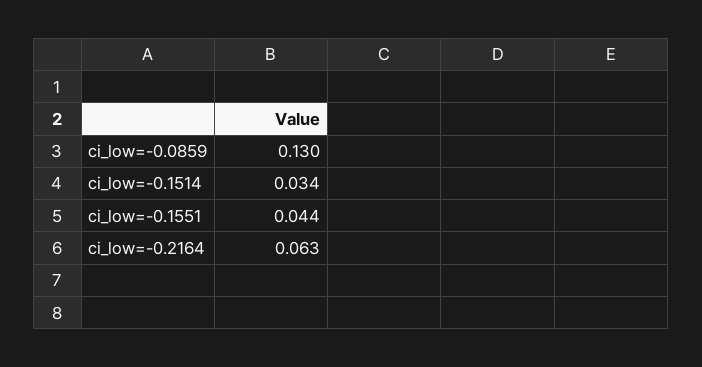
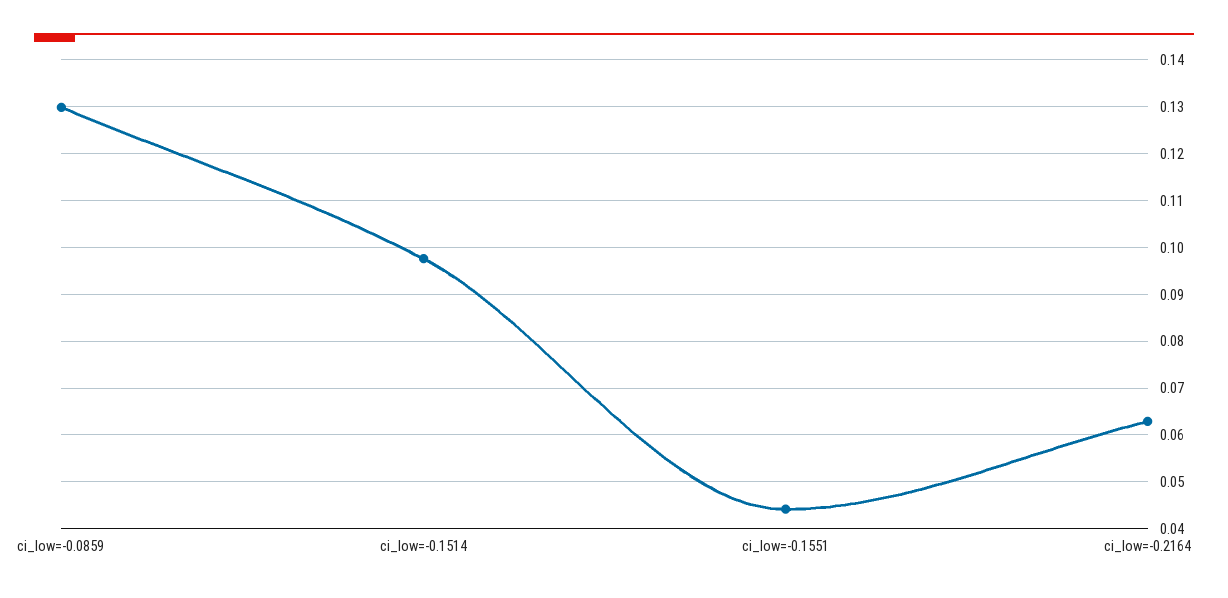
  {
    "ci_low=-0.0859": 0.13,
-   "ci_low=-0.1514": 0.034,
+   "ci_low=-0.1514": 0.098,
    "ci_low=-0.1551": 0.044,
    "ci_low=-0.2164": 0.063
  }

